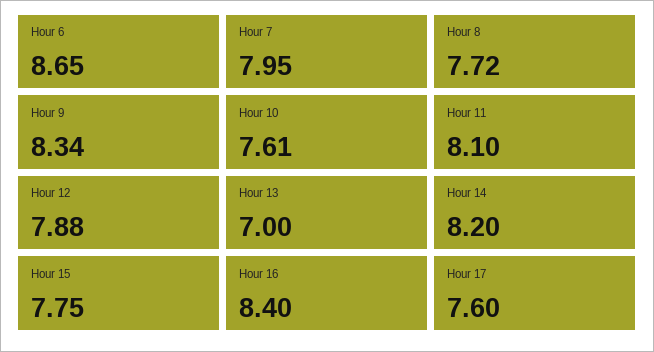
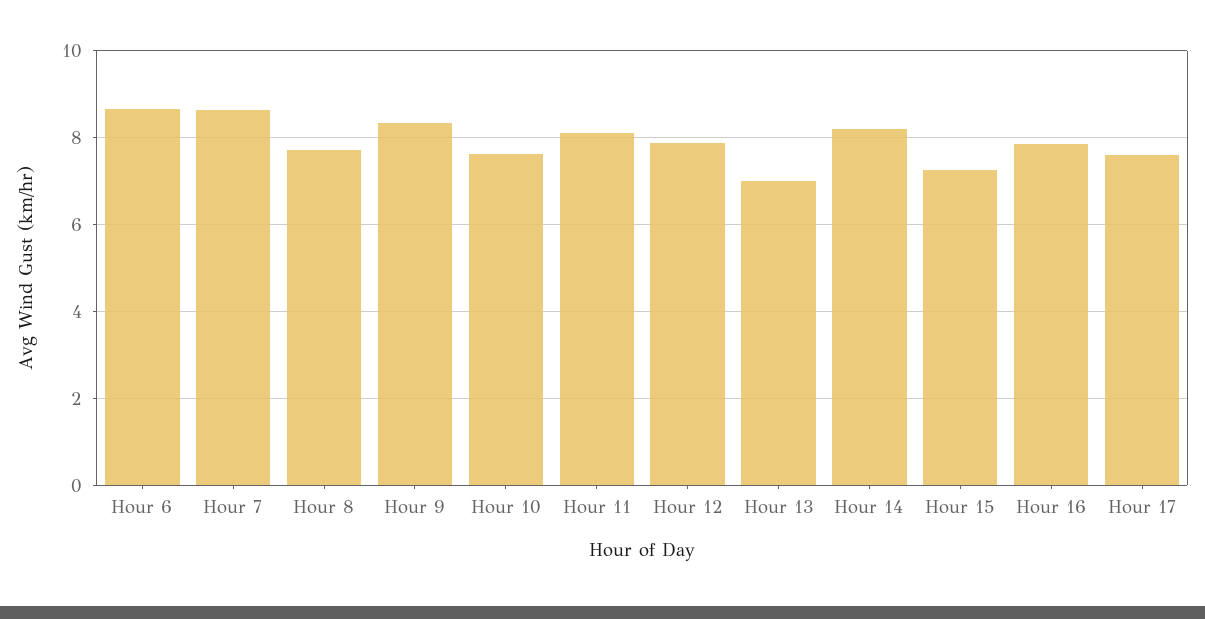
  {
    "Hour 6": 8.65,
-   "Hour 7": 7.95,
+   "Hour 7": 8.6,
    "Hour 8": 7.72,
    "Hour 9": 8.34,
    "Hour 10": 7.61,
    "Hour 11": 8.1,
    "Hour 12": 7.88,
    "Hour 13": 7,
    "Hour 14": 8.2,
-   "Hour 15": 7.75,
+   "Hour 15": 7.2,
-   "Hour 16": 8.4,
+   "Hour 16": 7.8,
    "Hour 17": 7.6
  }

